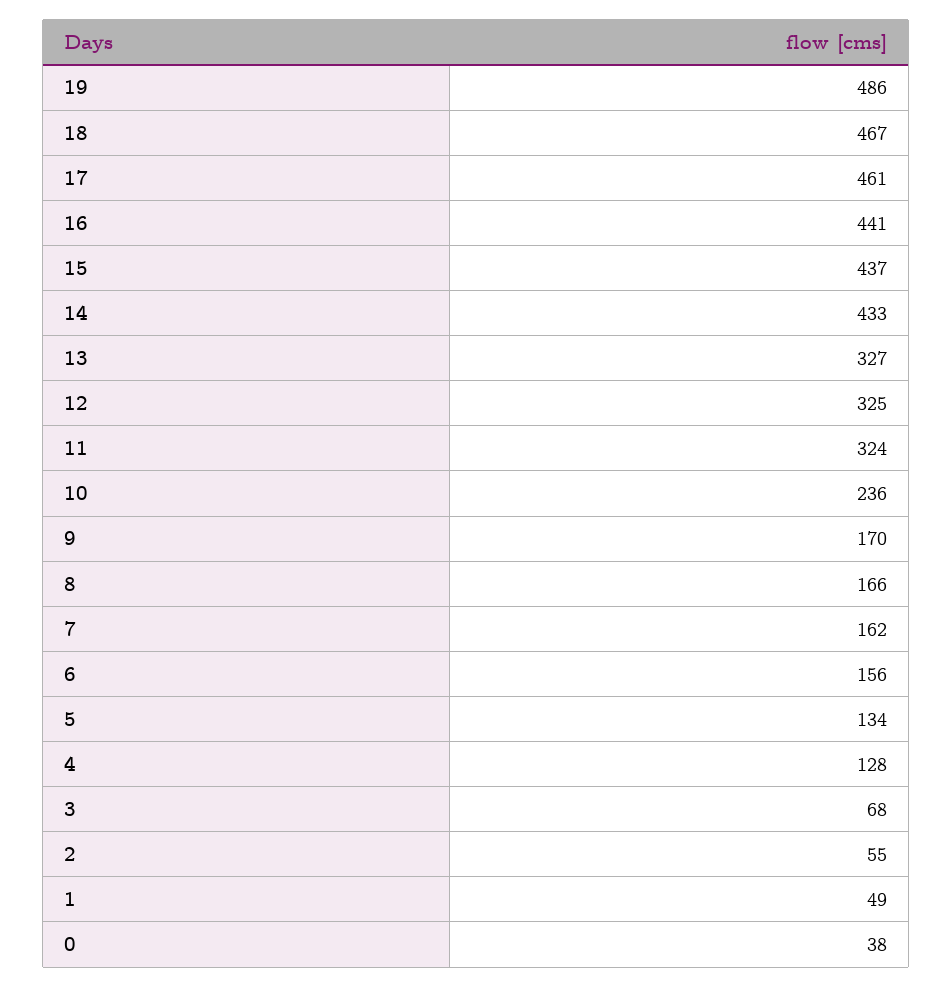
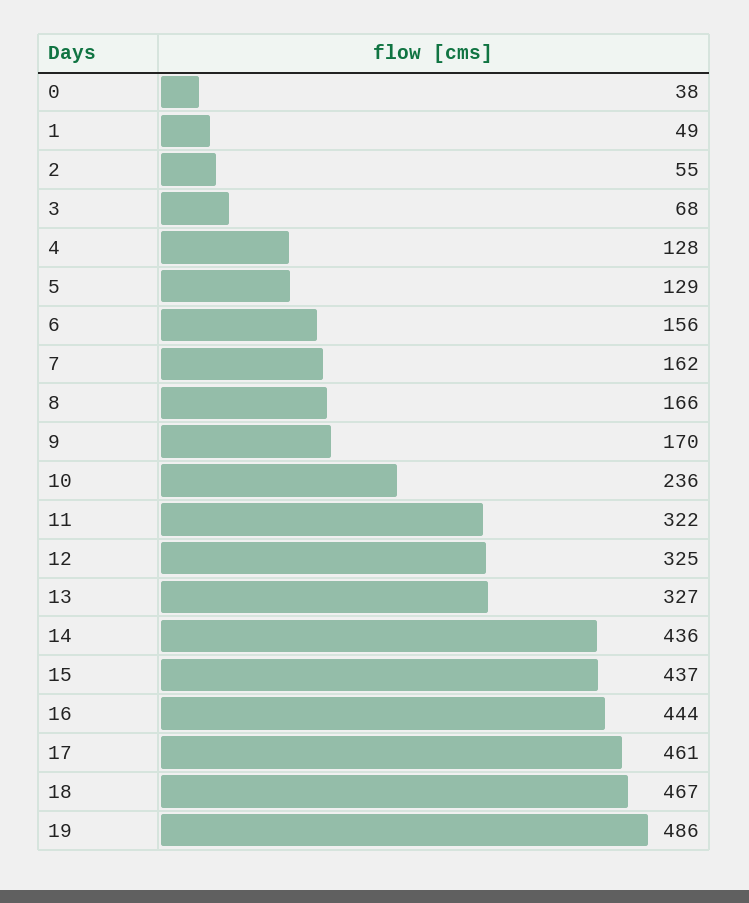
  {
    "19": 486,
    "18": 467,
    "17": 461,
-   "16": 441,
+   "16": 444,
    "15": 437,
-   "14": 433,
+   "14": 436,
    "13": 327,
    "12": 325,
-   "11": 324,
+   "11": 322,
    "10": 236,
    "9": 170,
    "8": 166,
    "7": 162,
    "6": 156,
-   "5": 134,
+   "5": 129,
    "4": 128,
    "3": 68,
    "2": 55,
    "1": 49,
    "0": 38
  }

